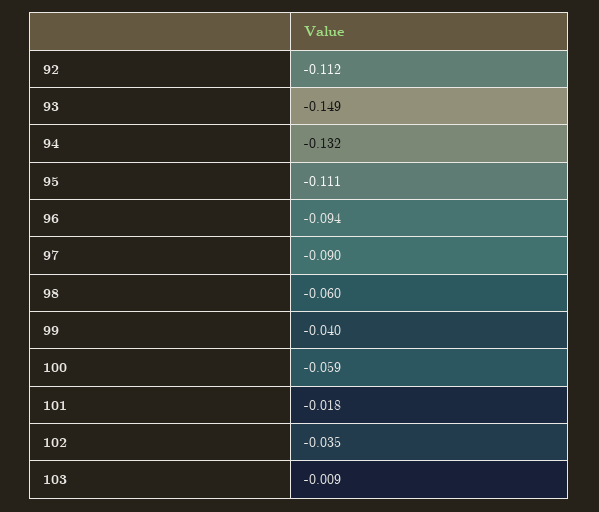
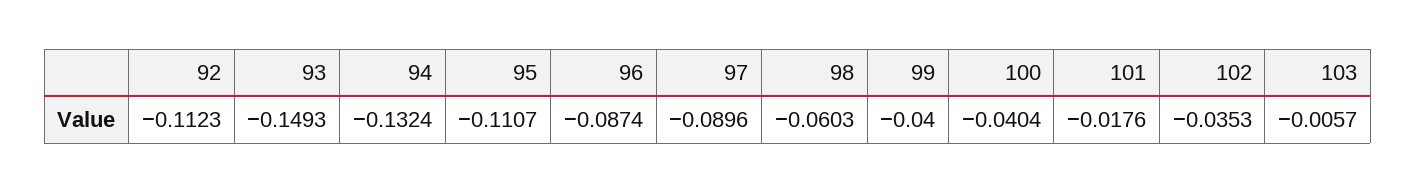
  {
    "92": -0.1123,
    "93": -0.1493,
    "94": -0.1324,
    "95": -0.1107,
-   "96": -0.094,
+   "96": -0.0874,
    "97": -0.0896,
    "98": -0.0603,
    "99": -0.04,
-   "100": -0.059,
+   "100": -0.0404,
    "101": -0.0176,
    "102": -0.0353,
-   "103": -0.009
+   "103": -0.0057
  }

